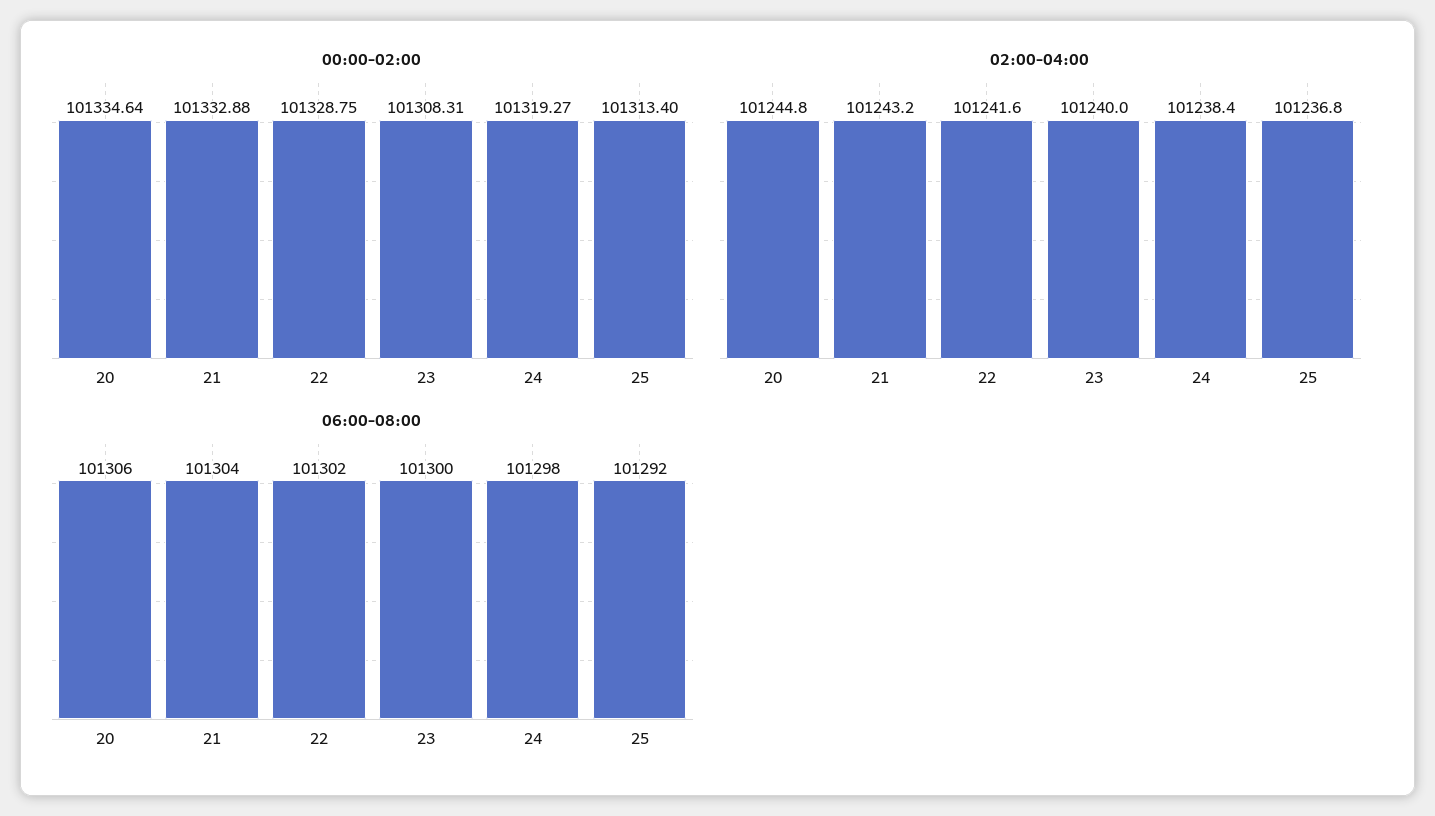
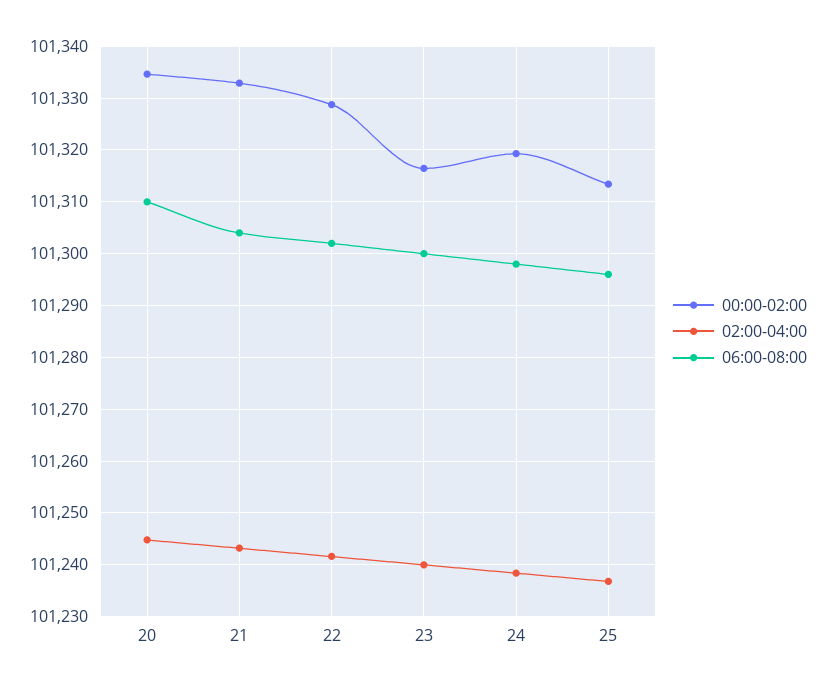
  {
    "00:00-02:00": {
      "20": 101334.64,
      "21": 101332.88,
      "22": 101328.75,
-     "23": 101308.31,
+     "23": 101316,
      "24": 101319.27,
      "25": 101313.4
    },
    "02:00-04:00": {
      "20": 101244.8,
      "21": 101243.2,
      "22": 101241.6,
      "23": 101240,
      "24": 101238.4,
      "25": 101236.8
    },
    "06:00-08:00": {
-     "20": 101306,
+     "20": 101310,
      "21": 101304,
      "22": 101302,
      "23": 101300,
      "24": 101298,
-     "25": 101292
+     "25": 101296
    }
  }

